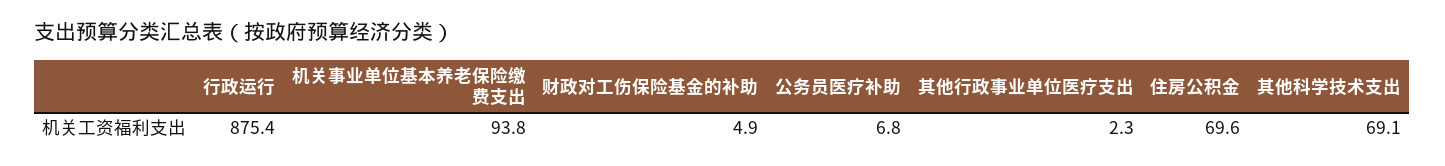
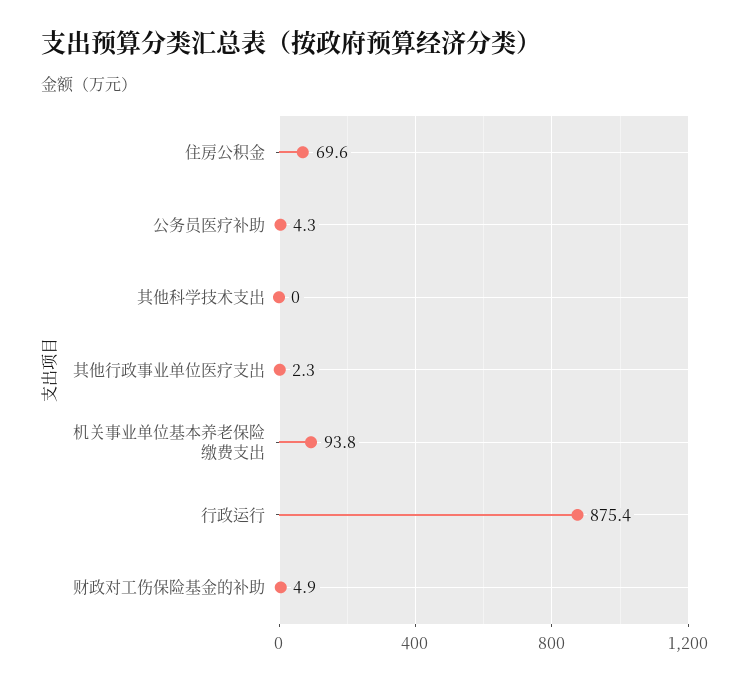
  {
    "行政运行": 875.4,
    "机关事业单位基本养老保险缴费支出": 93.8,
    "财政对工伤保险基金的补助": 4.9,
-   "公务员医疗补助": 6.8,
+   "公务员医疗补助": 4.3,
    "其他行政事业单位医疗支出": 2.3,
    "住房公积金": 69.6,
-   "其他科学技术支出": 69.1
+   "其他科学技术支出": 0
  }

